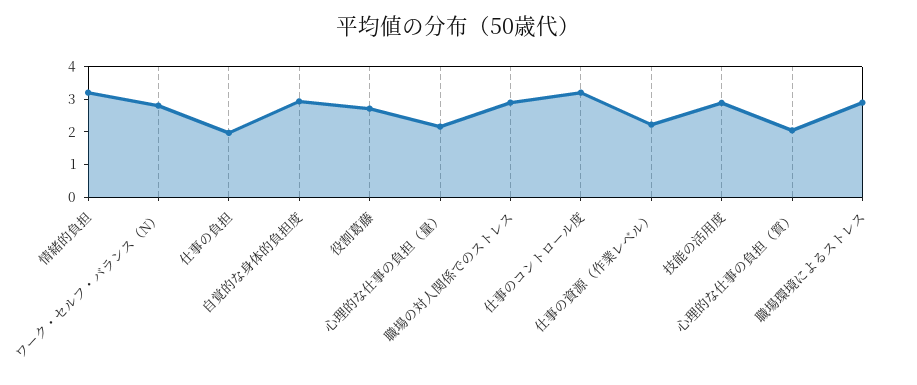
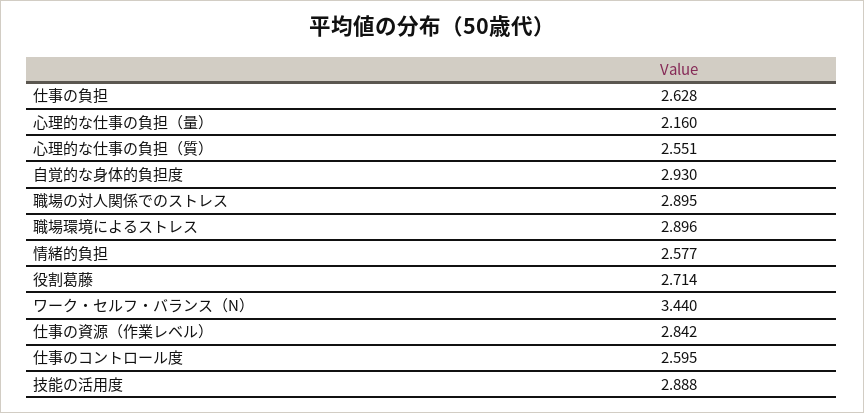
  {
-   "情緒的負担": 3.25,
+   "情緒的負担": 2.577,
-   "ワーク・セルフ・バランス（N）": 2.75,
+   "ワーク・セルフ・バランス（N）": 3.44,
-   "仕事の負担": 2,
+   "仕事の負担": 2.628,
    "自覚的な身体的負担度": 2.93,
    "役割葛藤": 2.714,
    "心理的な仕事の負担（量）": 2.16,
    "職場の対人関係でのストレス": 2.895,
-   "仕事のコントロール度": 3.25,
+   "仕事のコントロール度": 2.595,
-   "仕事の資源（作業レベル）": 2.25,
+   "仕事の資源（作業レベル）": 2.842,
    "技能の活用度": 2.888,
-   "心理的な仕事の負担（質）": 2,
+   "心理的な仕事の負担（質）": 2.551,
    "職場環境によるストレス": 2.896
  }

